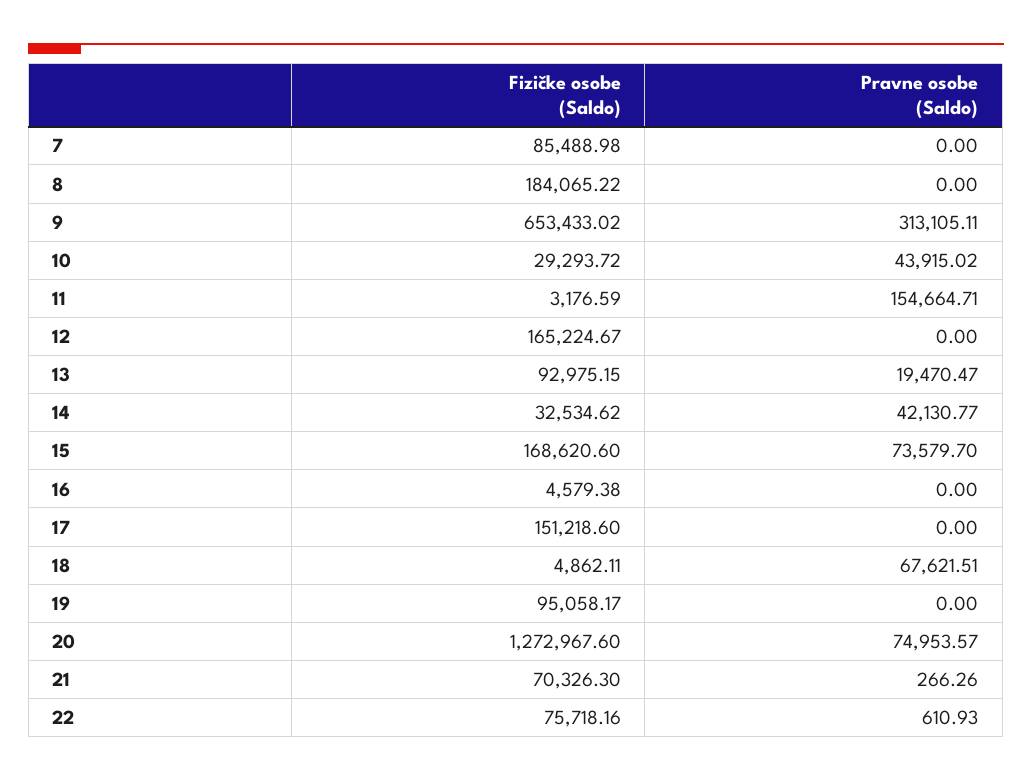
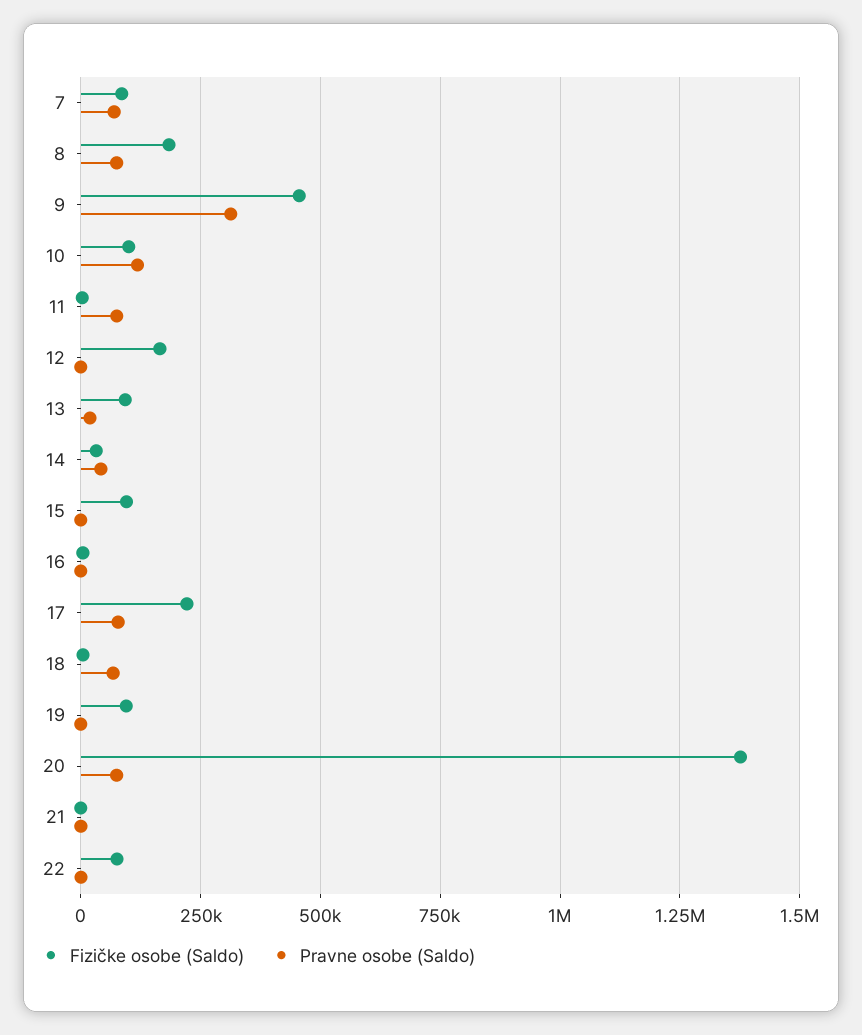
  {
    "Fizičke osobe (Saldo)": {
      "7": 85488.98,
      "8": 184065.22,
-     "9": 653433.02,
+     "9": 450000,
-     "10": 29293.72,
+     "10": 100000,
      "11": 3176.59,
      "12": 165224.67,
      "13": 92975.15,
      "14": 32534.62,
-     "15": 168620.6,
+     "15": 100000,
      "16": 4579.38,
-     "17": 151218.6,
+     "17": 225000,
      "18": 4862.11,
      "19": 95058.17,
-     "20": 1272967.6,
+     "20": 1375000,
-     "21": 70326.3,
+     "21": 0,
      "22": 75718.16
    },
    "Pravne osobe (Saldo)": {
-     "7": 0,
+     "7": 75000,
-     "8": 0,
+     "8": 75000,
      "9": 313105.11,
-     "10": 43915.02,
+     "10": 125000,
-     "11": 154664.71,
+     "11": 75000,
      "12": 0,
      "13": 19470.47,
      "14": 42130.77,
-     "15": 73579.7,
+     "15": 0,
      "16": 0,
-     "17": 0,
+     "17": 75000,
      "18": 67621.51,
      "19": 0,
      "20": 74953.57,
      "21": 266.26,
      "22": 610.93
    }
  }

